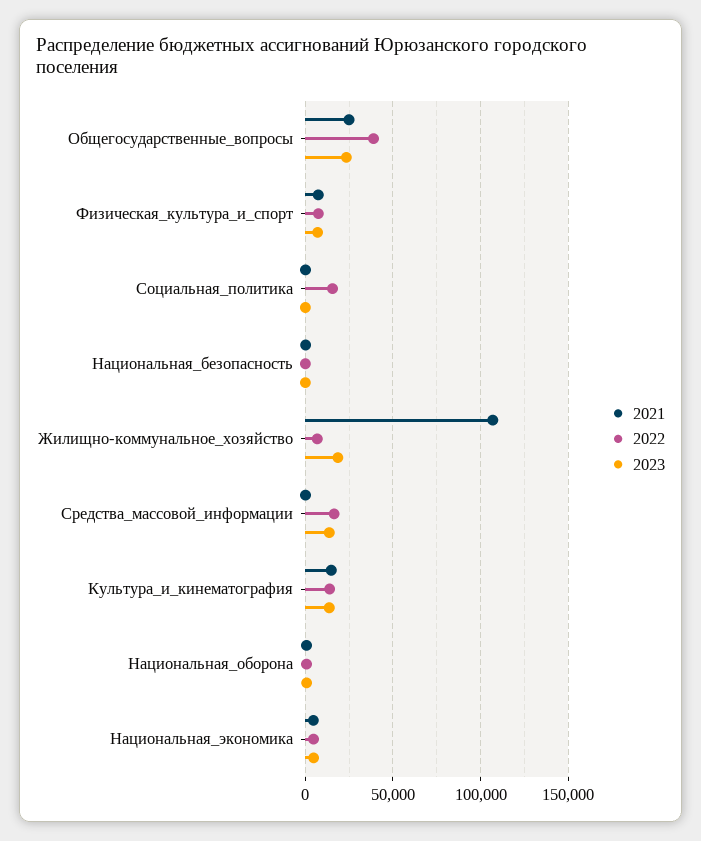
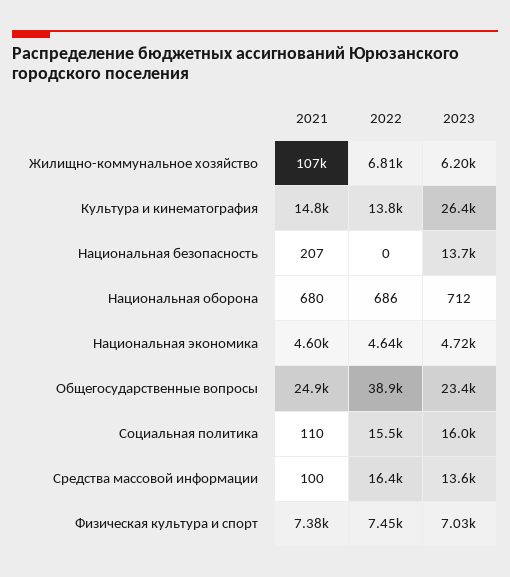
  {
    "2021": {
      "Общегосударственные_вопросы": 24900,
      "Физическая_культура_и_спорт": 7380,
      "Социальная_политика": 110,
      "Национальная_безопасность": 207,
      "Жилищно-коммунальное_хозяйство": 107000,
      "Средства_массовой_информации": 100,
      "Культура_и_кинематография": 14800,
      "Национальная_оборона": 680,
      "Национальная_экономика": 4600
    },
    "2022": {
      "Общегосударственные_вопросы": 38900,
      "Физическая_культура_и_спорт": 7450,
      "Социальная_политика": 15500,
      "Национальная_безопасность": 0,
      "Жилищно-коммунальное_хозяйство": 6810,
      "Средства_массовой_информации": 16400,
      "Культура_и_кинематография": 13800,
      "Национальная_оборона": 686,
      "Национальная_экономика": 4640
    },
    "2023": {
      "Общегосударственные_вопросы": 23400,
      "Физическая_культура_и_спорт": 7030,
-     "Социальная_политика": 0,
+     "Социальная_политика": 16000,
-     "Национальная_безопасность": 0,
+     "Национальная_безопасность": 13700,
-     "Жилищно-коммунальное_хозяйство": 20000,
+     "Жилищно-коммунальное_хозяйство": 6200,
      "Средства_массовой_информации": 13600,
-     "Культура_и_кинематография": 15000,
+     "Культура_и_кинематография": 26400,
      "Национальная_оборона": 712,
      "Национальная_экономика": 4720
    }
  }

